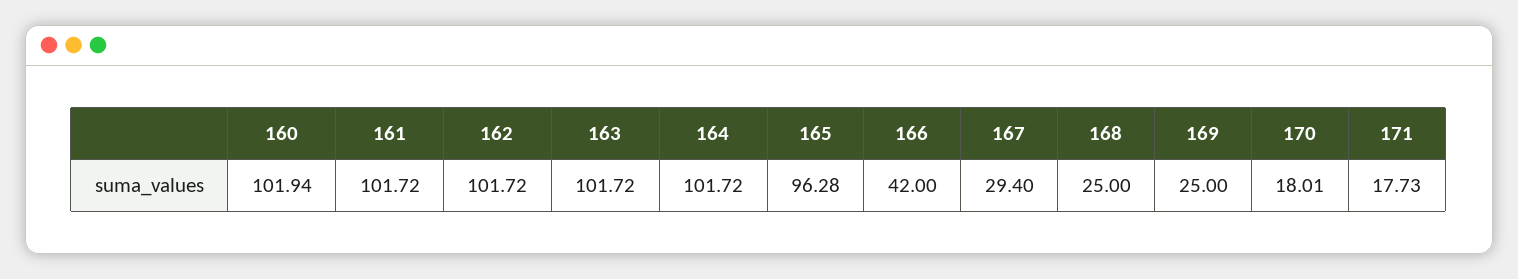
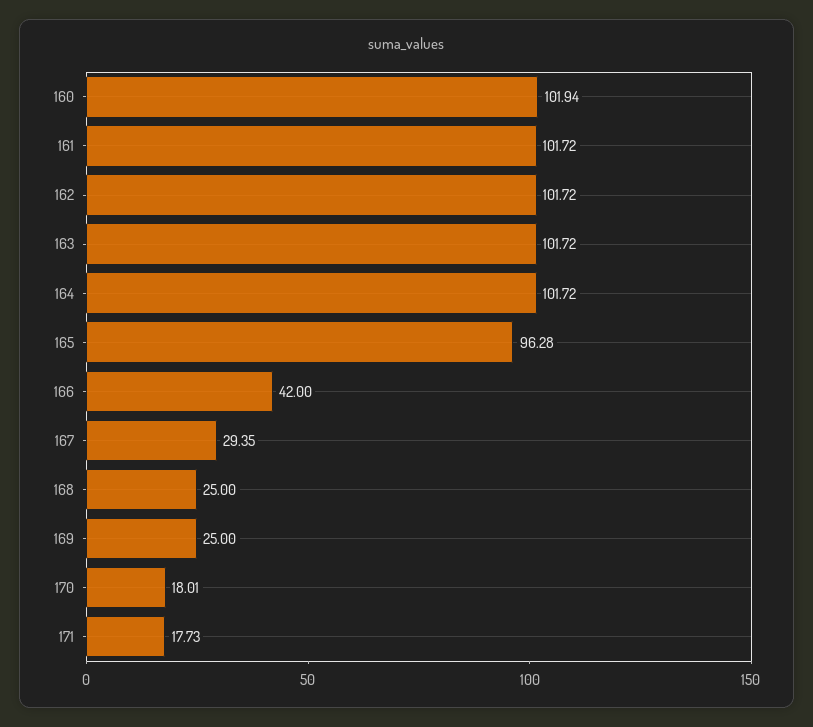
  {
    "160": 101.94,
    "161": 101.72,
    "162": 101.72,
    "163": 101.72,
    "164": 101.72,
    "165": 96.28,
    "166": 42,
-   "167": 29.4,
+   "167": 29.35,
    "168": 25,
    "169": 25,
    "170": 18.01,
    "171": 17.73
  }

